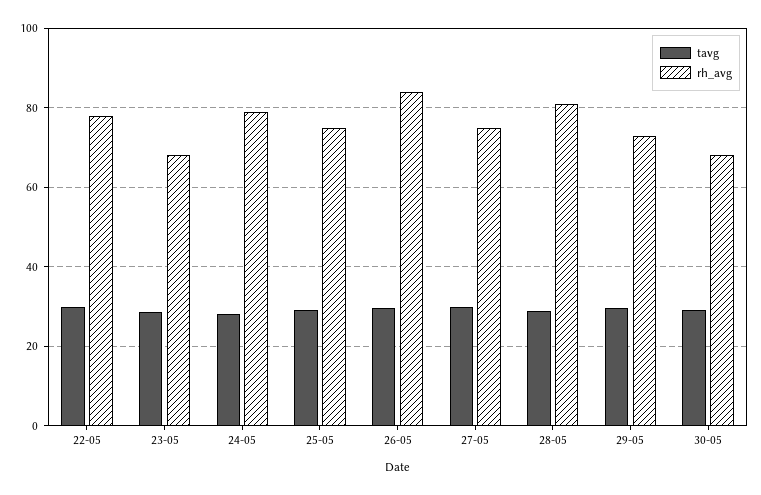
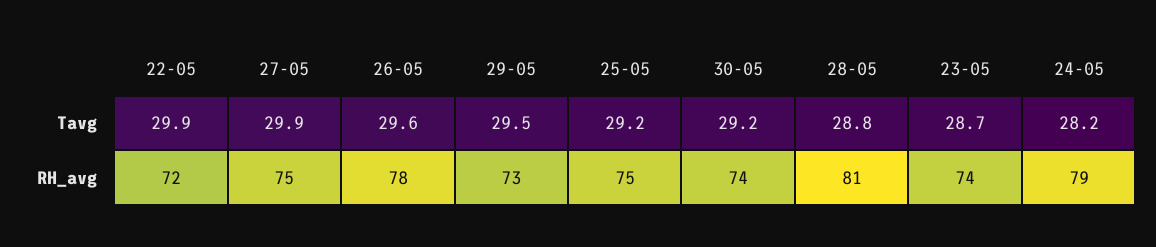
  {
    "tavg": {
      "22-05": 29.9,
      "23-05": 28.7,
      "24-05": 28.2,
      "25-05": 29.2,
      "26-05": 29.6,
      "27-05": 29.9,
      "28-05": 28.8,
      "29-05": 29.5,
      "30-05": 29.2
    },
    "rh_avg": {
-     "22-05": 78,
+     "22-05": 72,
-     "23-05": 68,
+     "23-05": 74,
      "24-05": 79,
      "25-05": 75,
-     "26-05": 84,
+     "26-05": 78,
      "27-05": 75,
      "28-05": 81,
      "29-05": 73,
-     "30-05": 68
+     "30-05": 74
    }
  }

